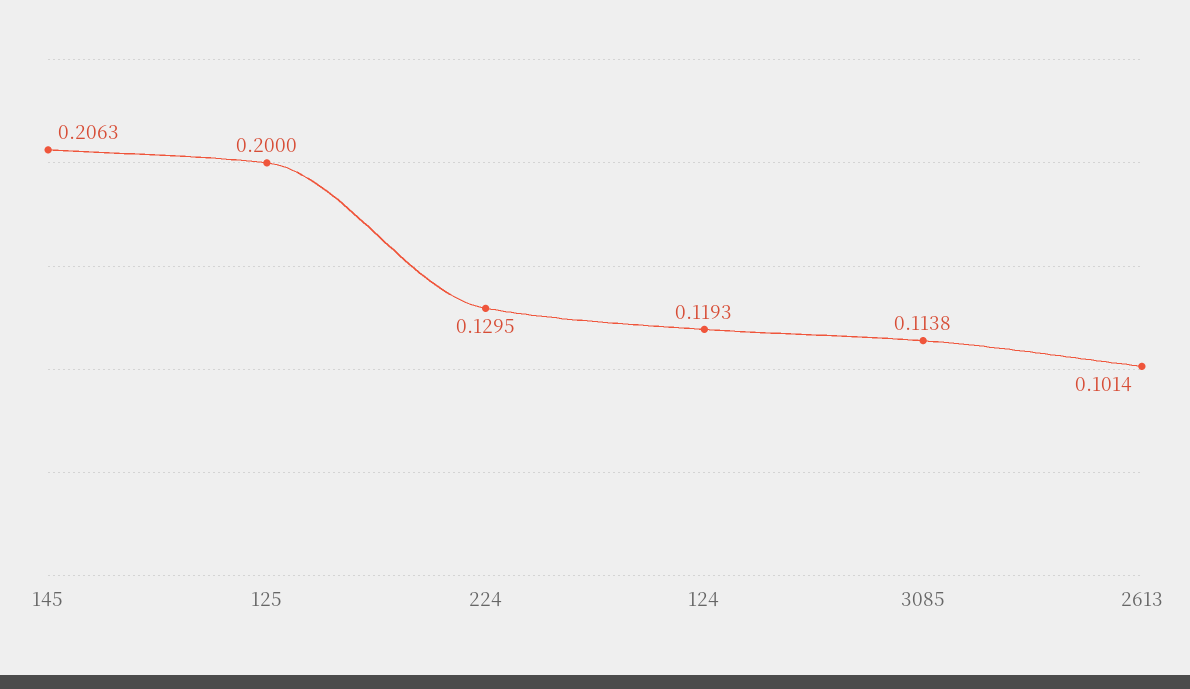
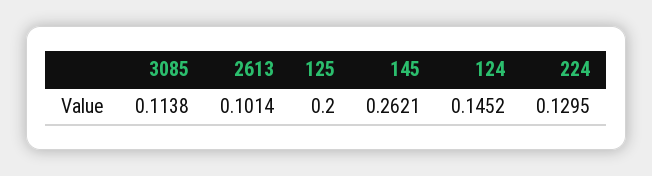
  {
-   "145": 0.2063,
+   "145": 0.2621,
    "125": 0.2,
    "224": 0.1295,
-   "124": 0.1193,
+   "124": 0.1452,
    "3085": 0.1138,
    "2613": 0.1014
  }

